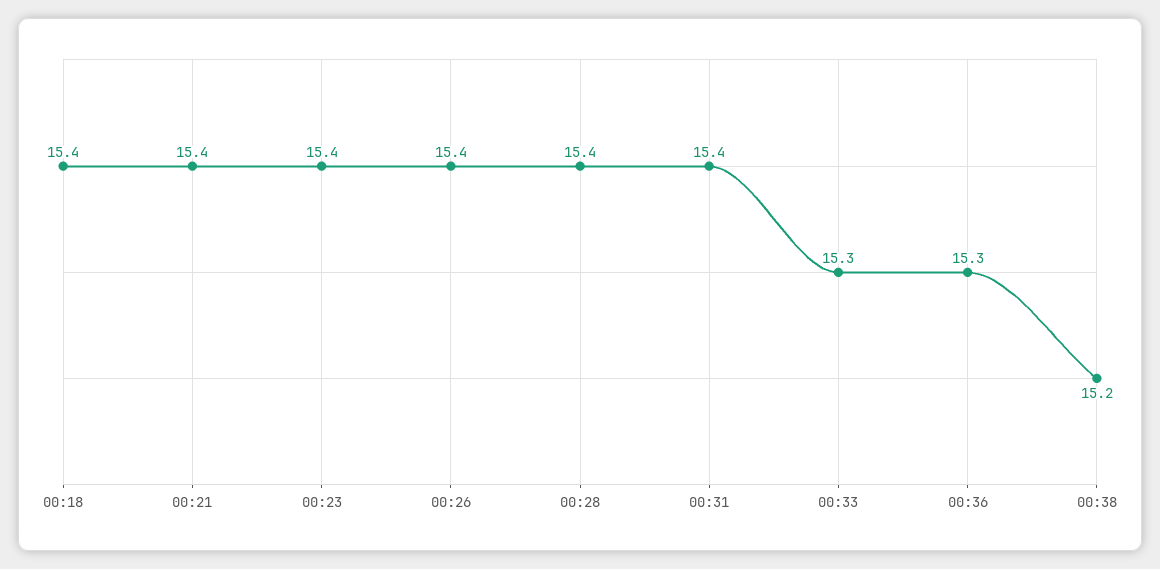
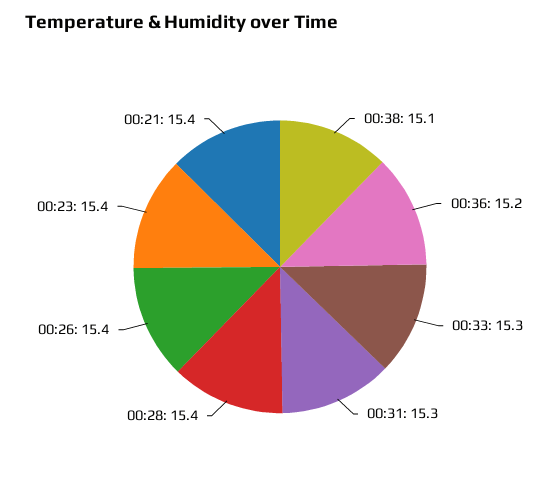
  {
-   "00:18": 15.4,
    "00:21": 15.4,
    "00:23": 15.4,
    "00:26": 15.4,
    "00:28": 15.4,
-   "00:31": 15.4,
+   "00:31": 15.3,
    "00:33": 15.3,
-   "00:36": 15.3,
+   "00:36": 15.2,
-   "00:38": 15.2
+   "00:38": 15.1
  }

